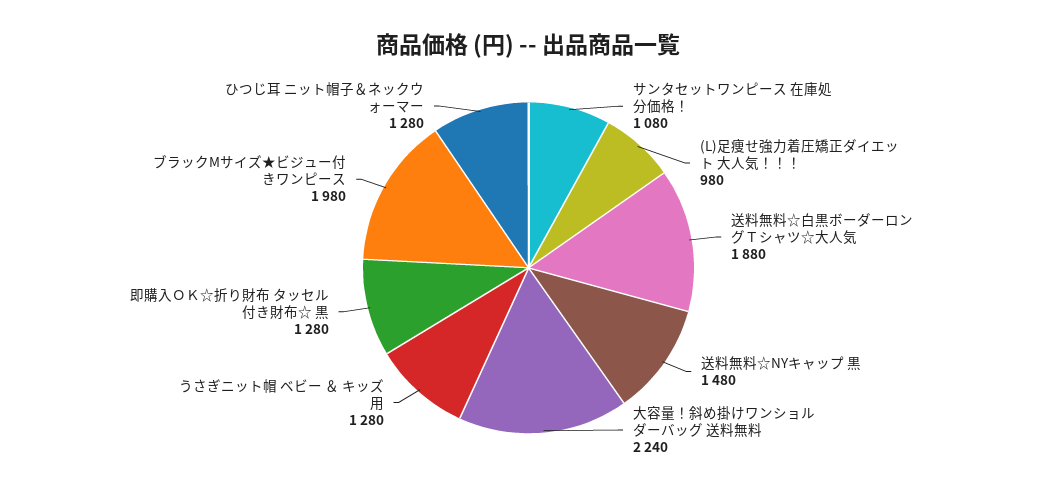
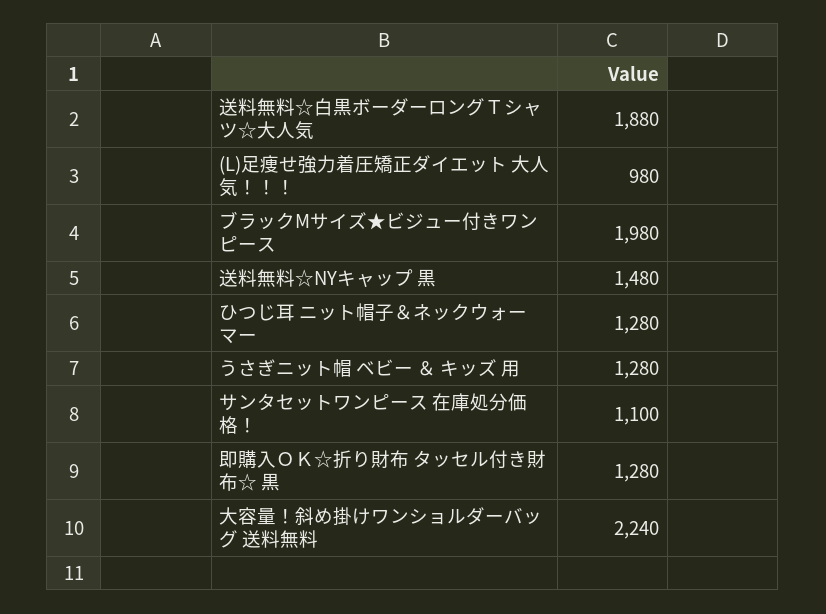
  {
-   "サンタセットワンピース 在庫処分価格！": 1080,
+   "サンタセットワンピース 在庫処分価格！": 1100,
    "(L)足痩せ強力着圧矯正ダイエット 大人気！！！": 980,
    "送料無料☆白黒ボーダーロングＴシャツ☆大人気": 1880,
    "送料無料☆NYキャップ 黒": 1480,
    "大容量！斜め掛けワンショルダーバッグ 送料無料": 2240,
    "うさぎニット帽 ベビー ＆ キッズ 用": 1280,
    "即購入ＯＫ☆折り財布 タッセル付き財布☆ 黒": 1280,
    "ブラックMサイズ★ビジュー付きワンピース": 1980,
    "ひつじ耳 ニット帽子＆ネックウォーマー": 1280
  }

